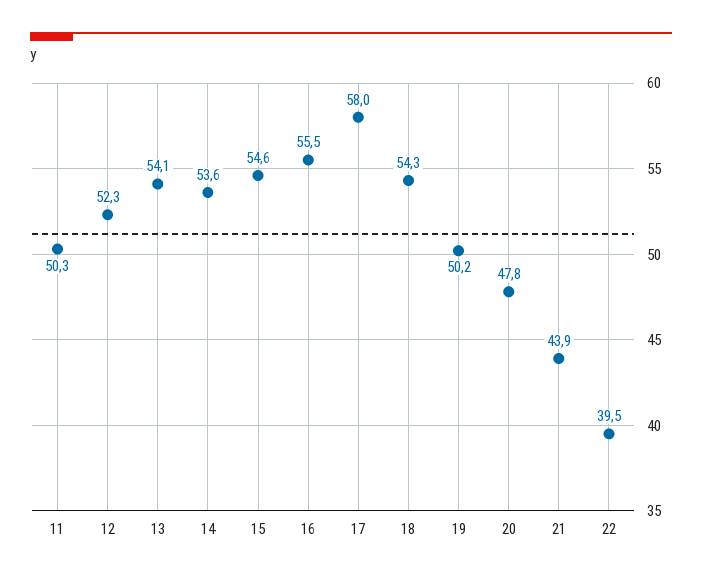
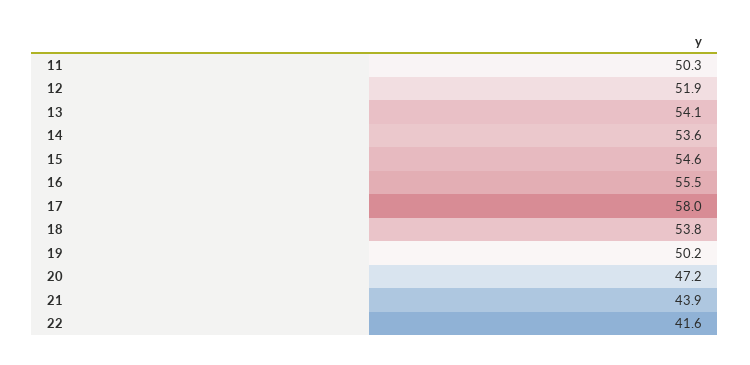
  {
    "11": 50.3,
-   "12": 52.3,
+   "12": 51.9,
    "13": 54.1,
    "14": 53.6,
    "15": 54.6,
    "16": 55.5,
    "17": 58,
-   "18": 54.3,
+   "18": 53.8,
    "19": 50.2,
-   "20": 47.8,
+   "20": 47.2,
    "21": 43.9,
-   "22": 39.5
+   "22": 41.6
  }

